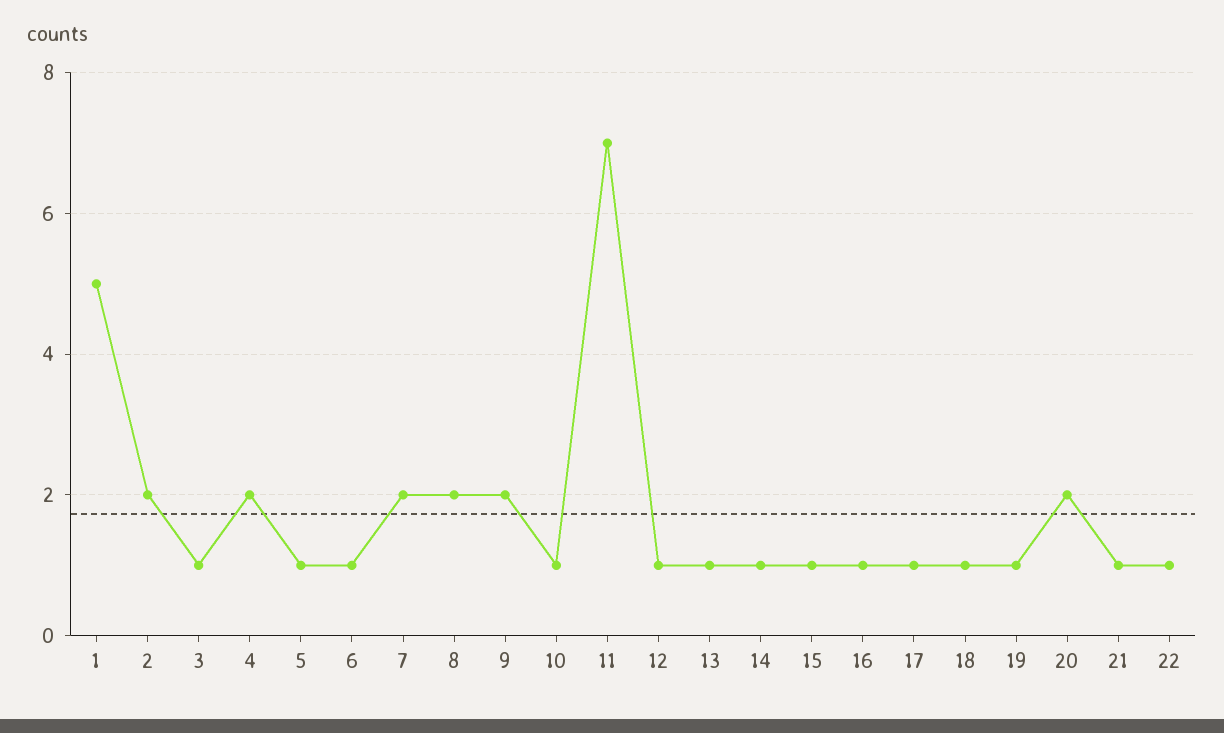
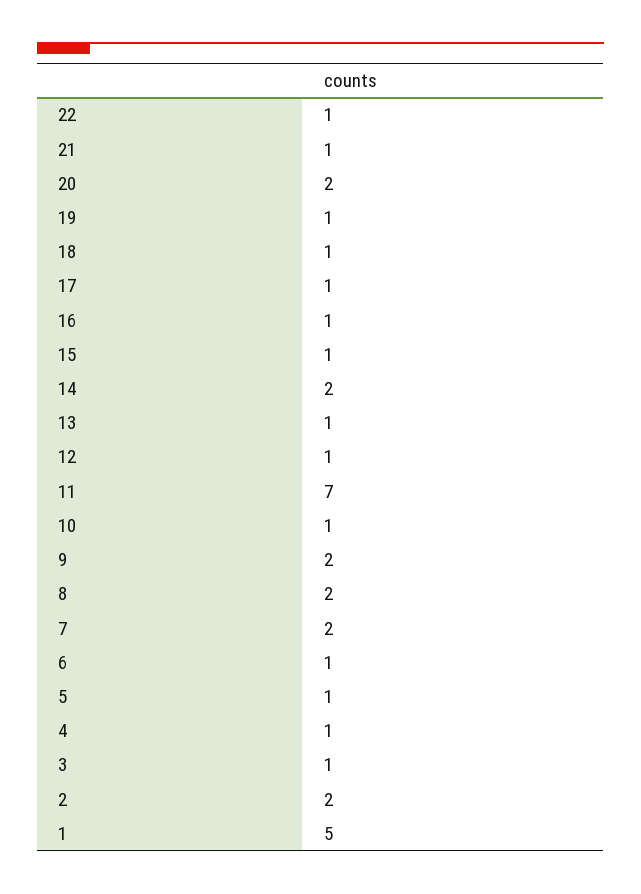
  {
    "1": 5,
    "2": 2,
    "3": 1,
-   "4": 2,
+   "4": 1,
    "5": 1,
    "6": 1,
    "7": 2,
    "8": 2,
    "9": 2,
    "10": 1,
    "11": 7,
    "12": 1,
    "13": 1,
-   "14": 1,
+   "14": 2,
    "15": 1,
    "16": 1,
    "17": 1,
    "18": 1,
    "19": 1,
    "20": 2,
    "21": 1,
    "22": 1
  }

